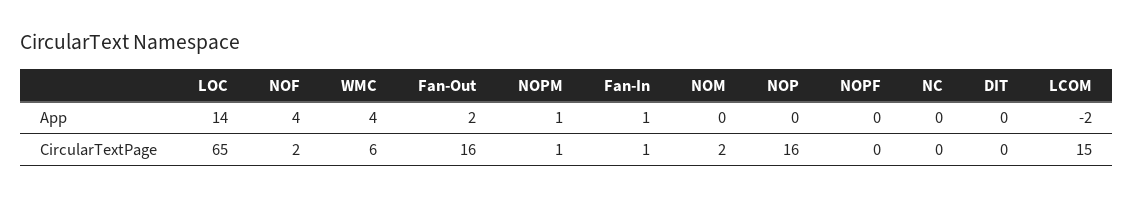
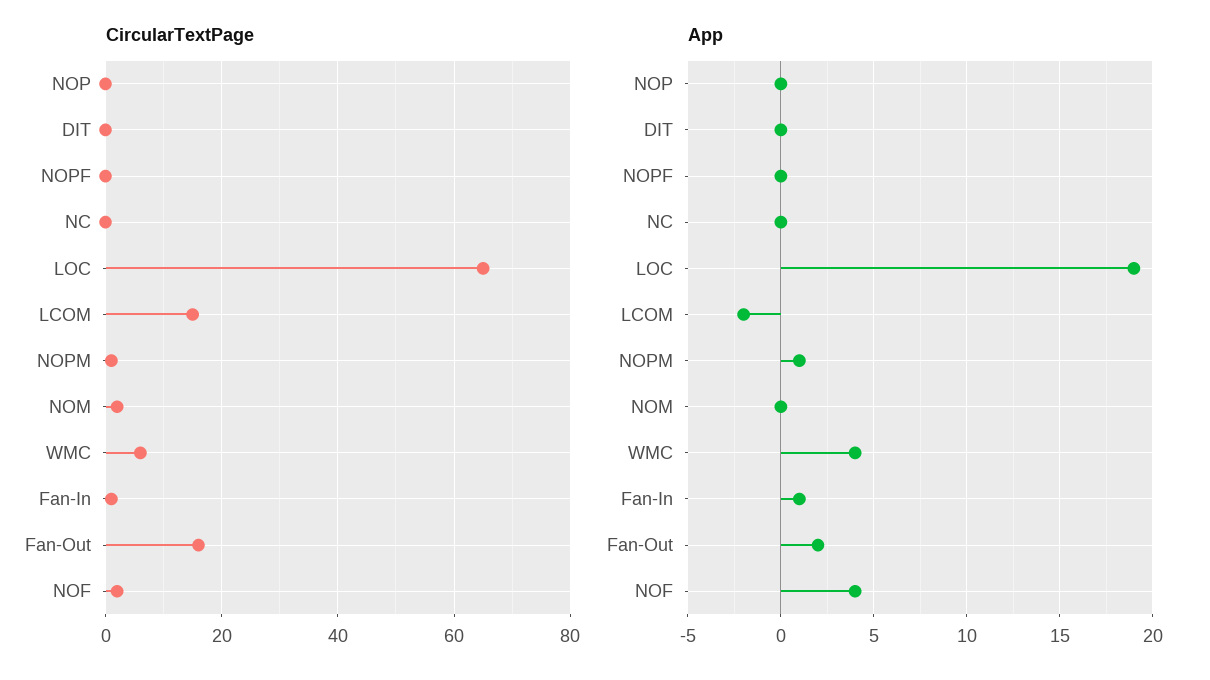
  {
    "App": {
-     "LOC": 14,
+     "LOC": 19,
      "NOF": 4,
      "WMC": 4,
      "Fan-Out": 2,
      "NOPM": 1,
      "Fan-In": 1,
      "NOM": 0,
      "NOP": 0,
      "NOPF": 0,
      "NC": 0,
      "DIT": 0,
      "LCOM": -2
    },
    "CircularTextPage": {
      "LOC": 65,
      "NOF": 2,
      "WMC": 6,
      "Fan-Out": 16,
      "NOPM": 1,
      "Fan-In": 1,
      "NOM": 2,
-     "NOP": 16,
+     "NOP": 0,
      "NOPF": 0,
      "NC": 0,
      "DIT": 0,
      "LCOM": 15
    }
  }

